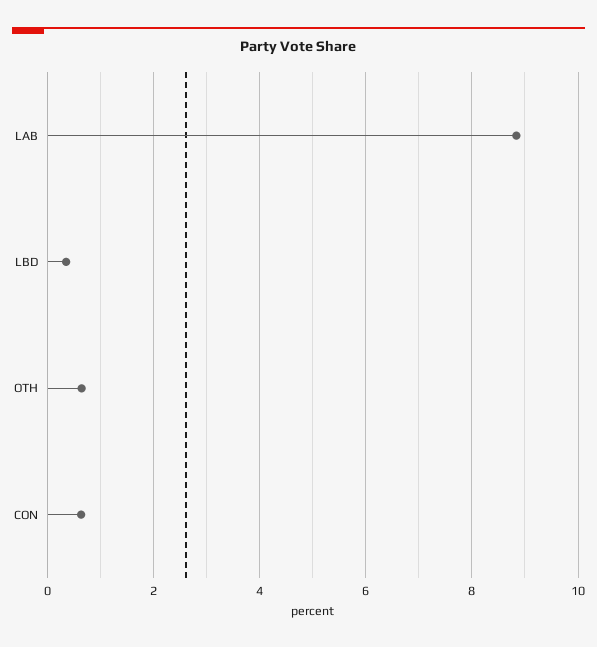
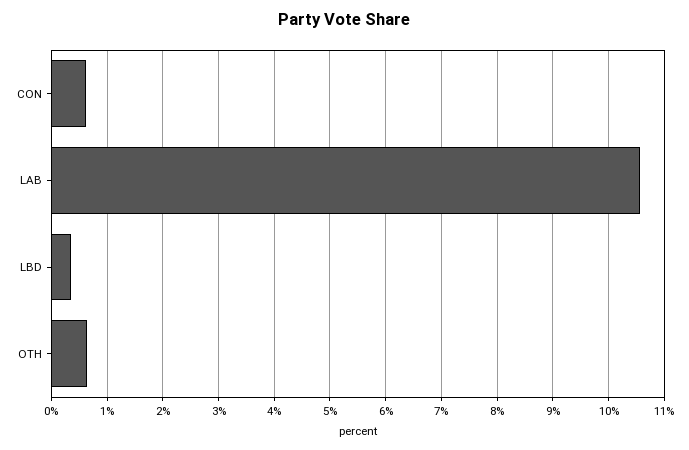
  {
-   "LAB": 8.8,
+   "LAB": 10.6,
    "LBD": 0.4,
    "OTH": 0.6,
    "CON": 0.6
  }

